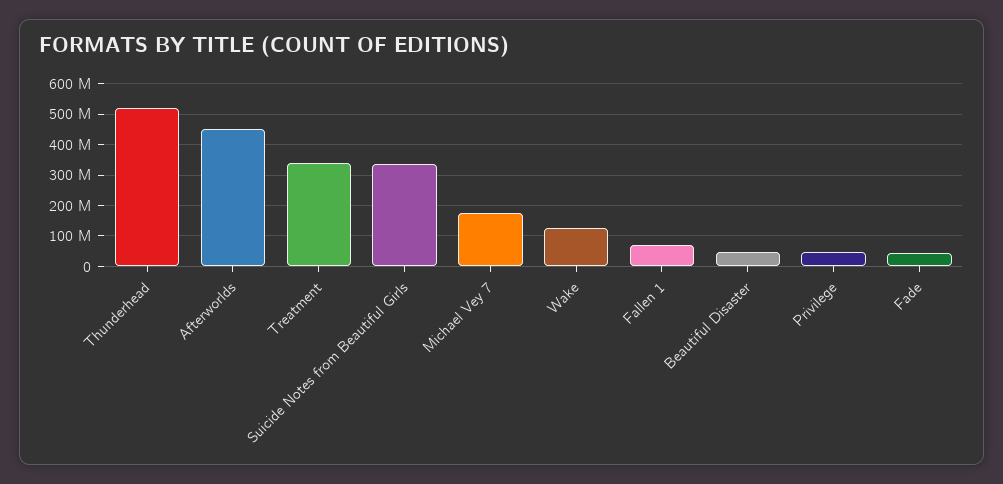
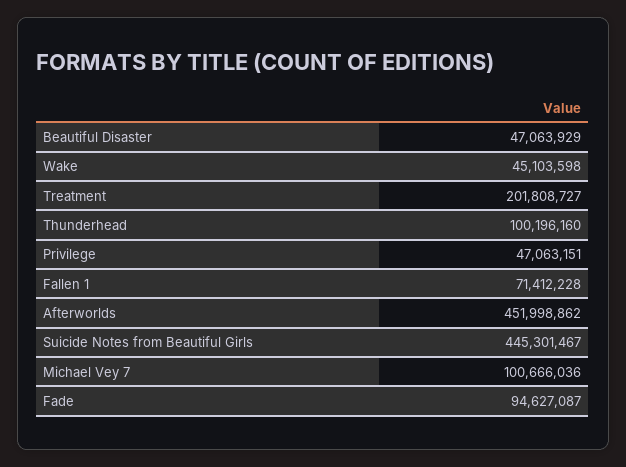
  {
-   "Thunderhead": 520000000,
+   "Thunderhead": 100196160,
    "Afterworlds": 451998862,
-   "Treatment": 340000000,
+   "Treatment": 201808727,
-   "Suicide Notes from Beautiful Girls": 340000000,
+   "Suicide Notes from Beautiful Girls": 445301467,
-   "Michael Vey 7": 180000000,
+   "Michael Vey 7": 100666036,
-   "Wake": 120000000,
+   "Wake": 45103598,
    "Fallen 1": 71412228,
    "Beautiful Disaster": 47063929,
    "Privilege": 47063151,
-   "Fade": 40000000
+   "Fade": 94627087
  }

